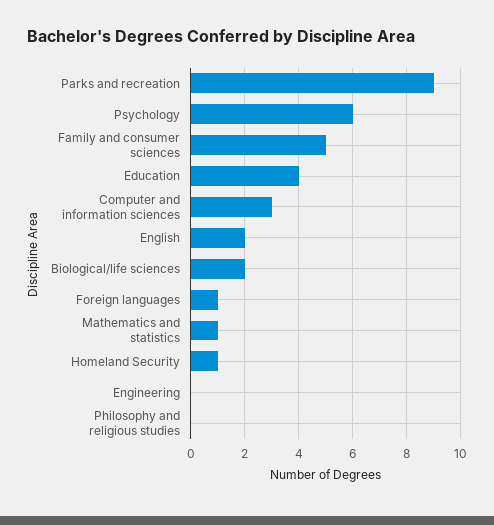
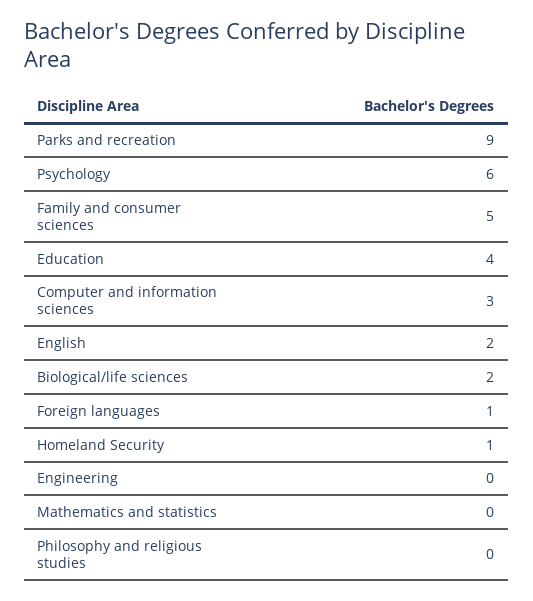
  {
    "Parks and recreation": 9,
    "Psychology": 6,
    "Family and consumer sciences": 5,
    "Education": 4,
    "Computer and information sciences": 3,
    "English": 2,
    "Biological/life sciences": 2,
    "Foreign languages": 1,
-   "Mathematics and statistics": 1,
+   "Mathematics and statistics": 0,
    "Homeland Security": 1,
    "Engineering": 0,
    "Philosophy and religious studies": 0
  }

